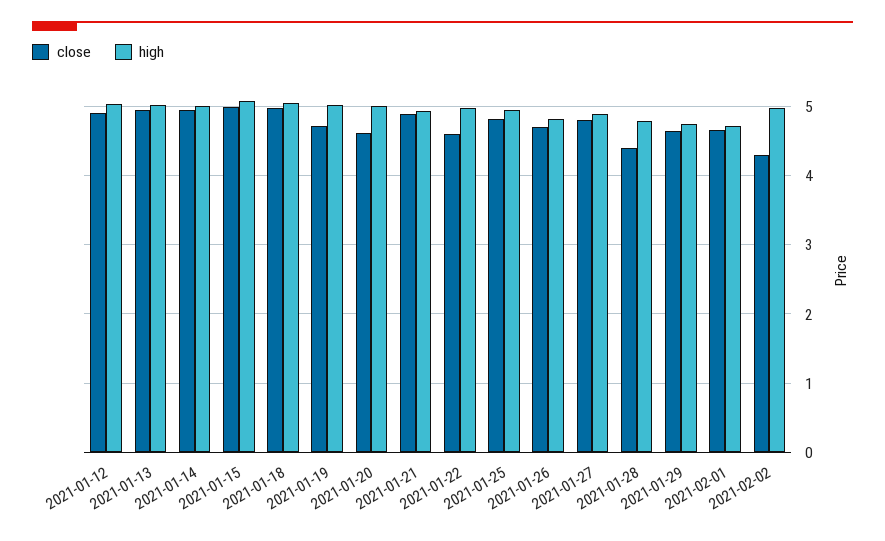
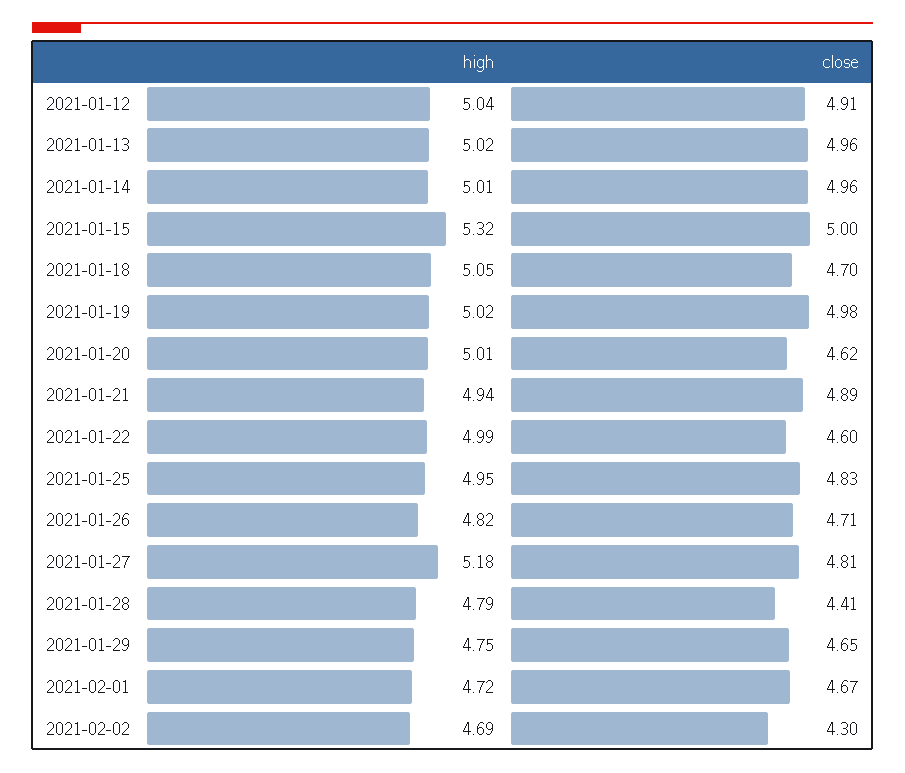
  {
    "close": {
      "2021-01-12": 4.91,
      "2021-01-13": 4.96,
      "2021-01-14": 4.96,
      "2021-01-15": 5,
-     "2021-01-18": 5,
+     "2021-01-18": 4.7,
-     "2021-01-19": 4.7,
+     "2021-01-19": 4.98,
      "2021-01-20": 4.62,
      "2021-01-21": 4.89,
      "2021-01-22": 4.6,
      "2021-01-25": 4.83,
      "2021-01-26": 4.71,
      "2021-01-27": 4.81,
      "2021-01-28": 4.41,
      "2021-01-29": 4.65,
      "2021-02-01": 4.67,
      "2021-02-02": 4.3
    },
    "high": {
      "2021-01-12": 5.04,
      "2021-01-13": 5.02,
      "2021-01-14": 5.01,
-     "2021-01-15": 5.1,
+     "2021-01-15": 5.32,
      "2021-01-18": 5.05,
      "2021-01-19": 5.02,
      "2021-01-20": 5.01,
      "2021-01-21": 4.94,
      "2021-01-22": 4.99,
      "2021-01-25": 4.95,
      "2021-01-26": 4.82,
-     "2021-01-27": 4.9,
+     "2021-01-27": 5.18,
      "2021-01-28": 4.79,
      "2021-01-29": 4.75,
      "2021-02-01": 4.72,
-     "2021-02-02": 5
+     "2021-02-02": 4.69
    }
  }

